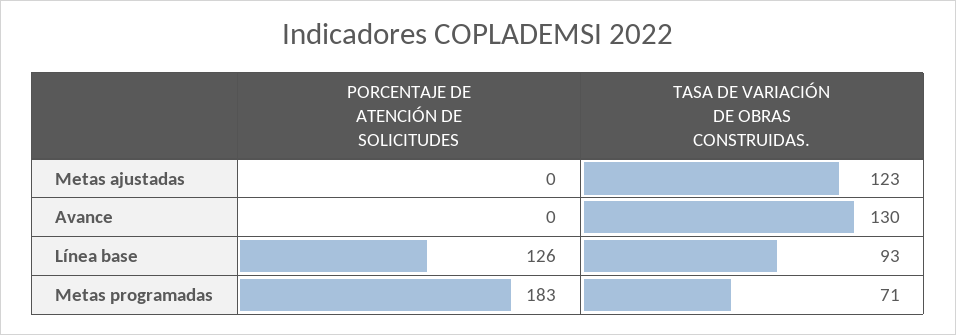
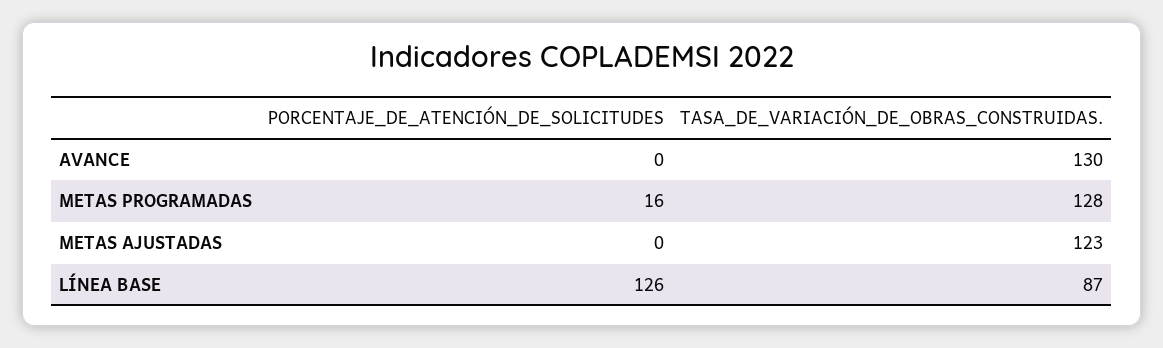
  {
    "PORCENTAJE DE ATENCIÓN DE SOLICITUDES": {
      "Metas ajustadas": 0,
      "Avance": 0,
      "Línea base": 126,
-     "Metas programadas": 183
+     "Metas programadas": 16
    },
    "TASA DE VARIACIÓN DE OBRAS CONSTRUIDAS.": {
      "Metas ajustadas": 123,
      "Avance": 130,
-     "Línea base": 93,
+     "Línea base": 87,
-     "Metas programadas": 71
+     "Metas programadas": 128
    }
  }

